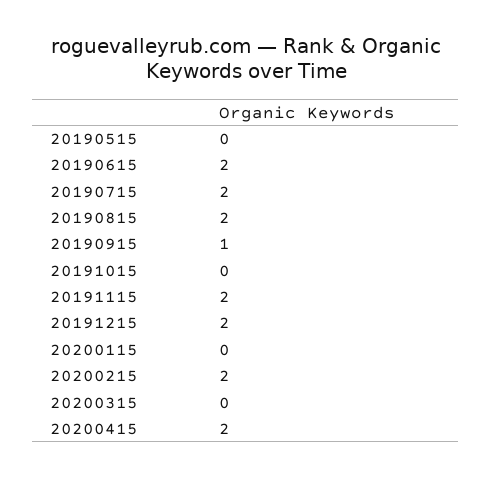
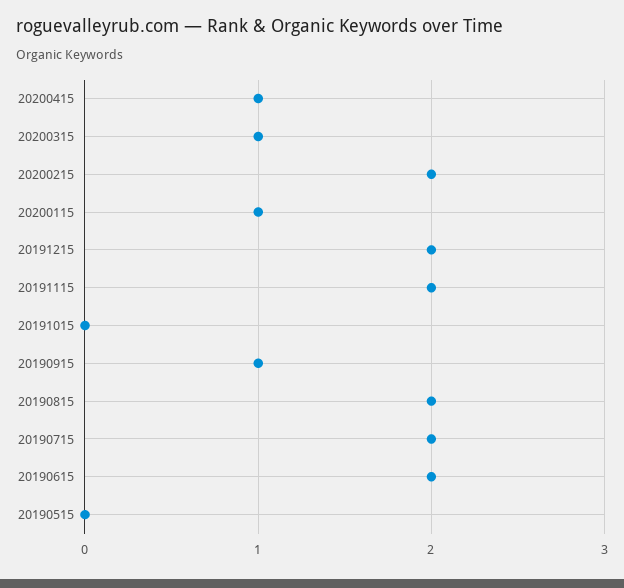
  {
    "20190515": 0,
    "20190615": 2,
    "20190715": 2,
    "20190815": 2,
    "20190915": 1,
    "20191015": 0,
    "20191115": 2,
    "20191215": 2,
-   "20200115": 0,
+   "20200115": 1,
    "20200215": 2,
-   "20200315": 0,
+   "20200315": 1,
-   "20200415": 2
+   "20200415": 1
  }

